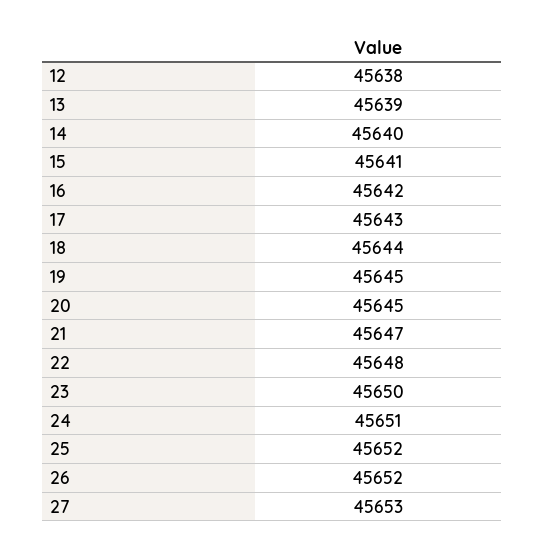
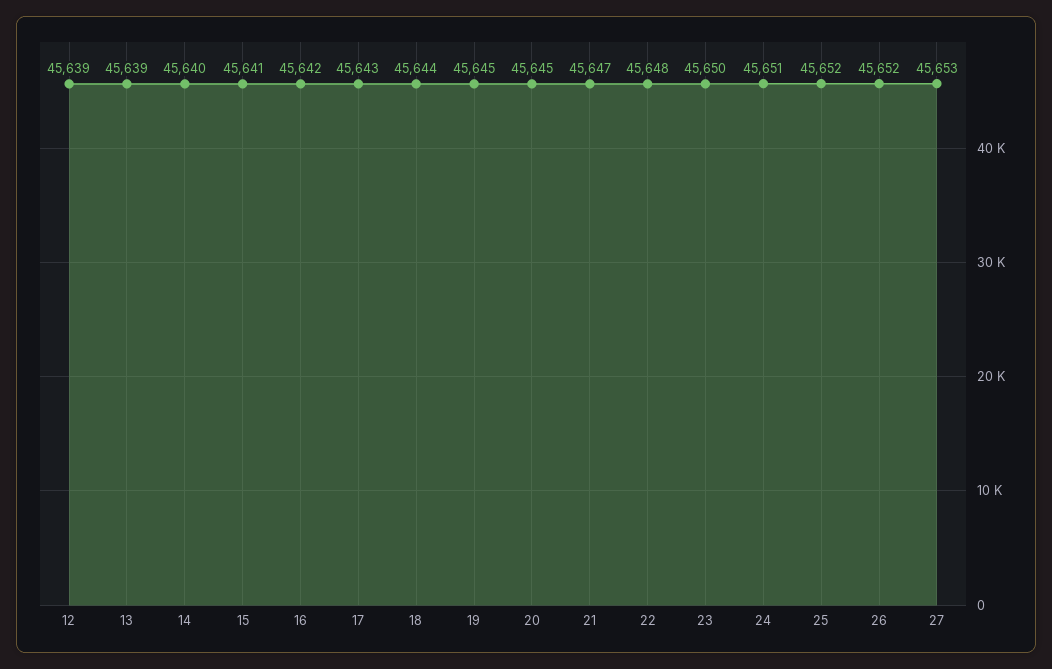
  {
-   "12": 45638,
+   "12": 45639,
    "13": 45639,
    "14": 45640,
    "15": 45641,
    "16": 45642,
    "17": 45643,
    "18": 45644,
    "19": 45645,
    "20": 45645,
    "21": 45647,
    "22": 45648,
    "23": 45650,
    "24": 45651,
    "25": 45652,
    "26": 45652,
    "27": 45653
  }

